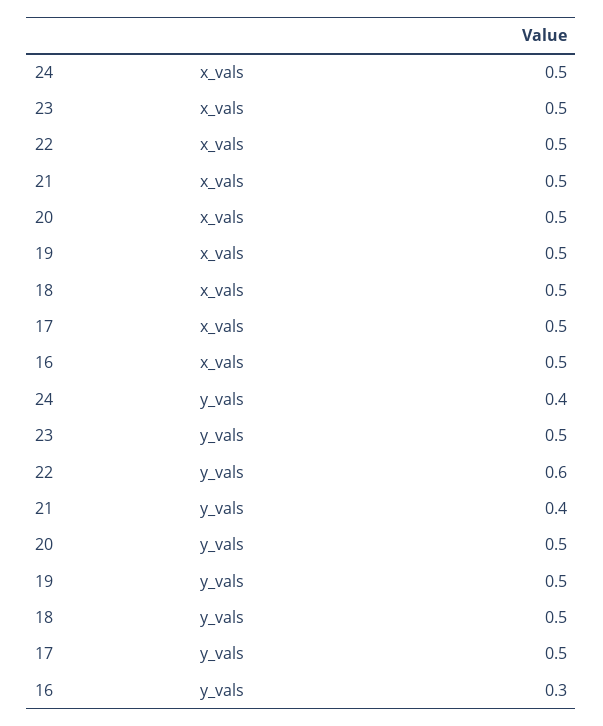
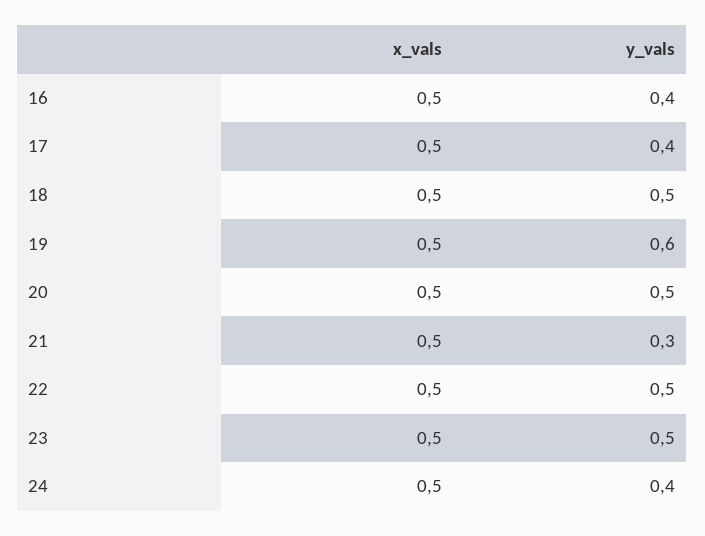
  {
    "24": {
      "x_vals": 0.5,
      "y_vals": 0.4
    },
    "23": {
      "x_vals": 0.5,
      "y_vals": 0.5
    },
    "22": {
      "x_vals": 0.5,
-     "y_vals": 0.6
+     "y_vals": 0.5
    },
    "21": {
      "x_vals": 0.5,
-     "y_vals": 0.4
+     "y_vals": 0.3
    },
    "20": {
      "x_vals": 0.5,
      "y_vals": 0.5
    },
    "19": {
      "x_vals": 0.5,
-     "y_vals": 0.5
+     "y_vals": 0.6
    },
    "18": {
      "x_vals": 0.5,
      "y_vals": 0.5
    },
    "17": {
      "x_vals": 0.5,
-     "y_vals": 0.5
+     "y_vals": 0.4
    },
    "16": {
      "x_vals": 0.5,
-     "y_vals": 0.3
+     "y_vals": 0.4
    }
  }

